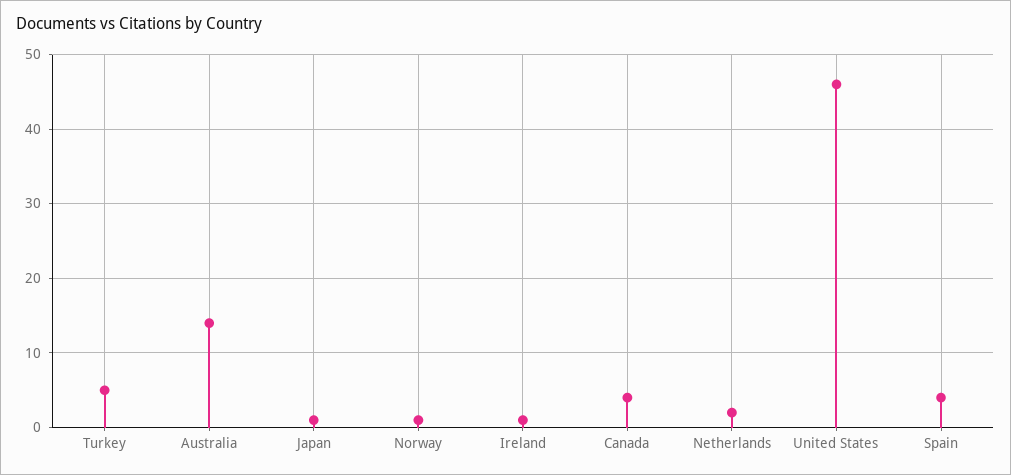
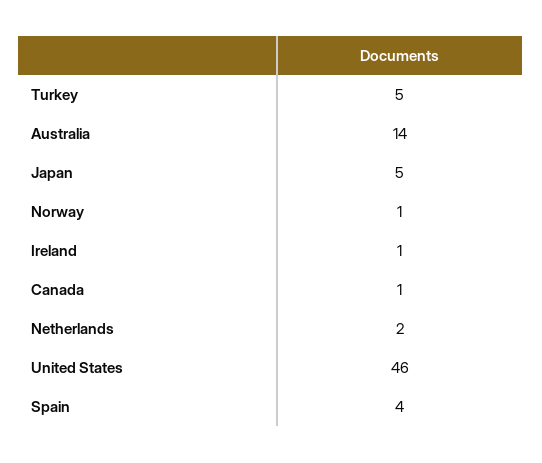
  {
    "Turkey": 5,
    "Australia": 14,
-   "Japan": 1,
+   "Japan": 5,
    "Norway": 1,
    "Ireland": 1,
-   "Canada": 4,
+   "Canada": 1,
    "Netherlands": 2,
    "United States": 46,
    "Spain": 4
  }

